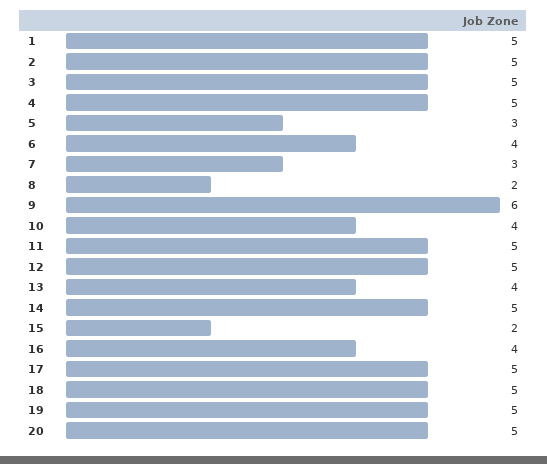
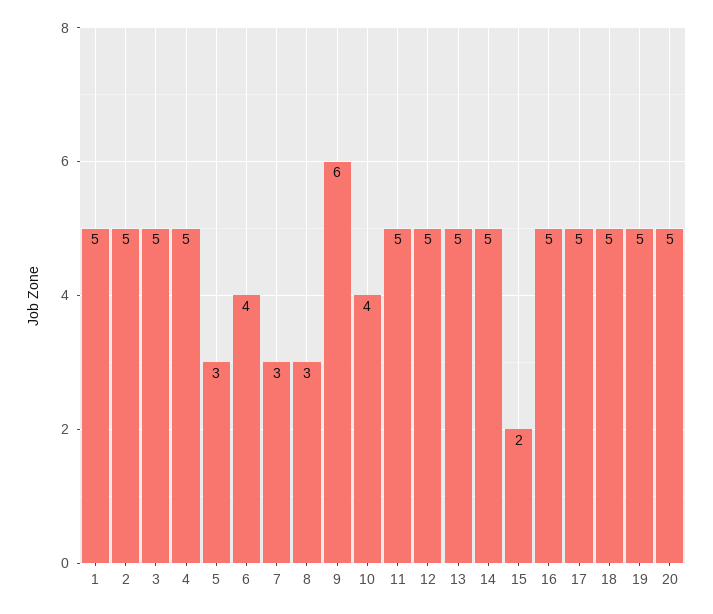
  {
    "1": 5,
    "2": 5,
    "3": 5,
    "4": 5,
    "5": 3,
    "6": 4,
    "7": 3,
-   "8": 2,
+   "8": 3,
    "9": 6,
    "10": 4,
    "11": 5,
    "12": 5,
-   "13": 4,
+   "13": 5,
    "14": 5,
    "15": 2,
-   "16": 4,
+   "16": 5,
    "17": 5,
    "18": 5,
    "19": 5,
    "20": 5
  }

